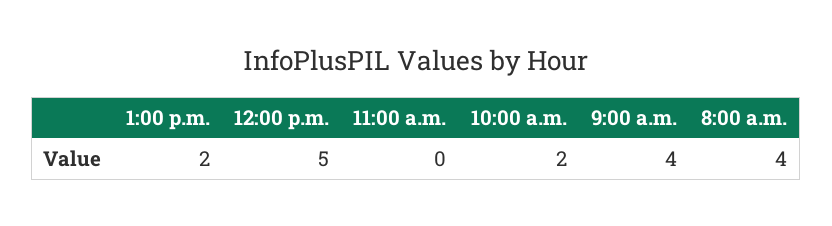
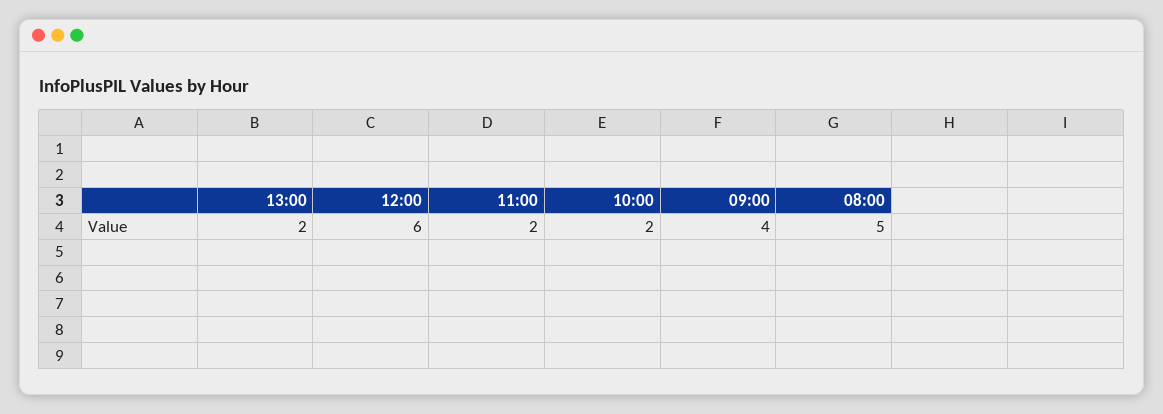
  {
    "1:00 p.m.": 2,
-   "12:00 p.m.": 5,
+   "12:00 p.m.": 6,
-   "11:00 a.m.": 0,
+   "11:00 a.m.": 2,
    "10:00 a.m.": 2,
    "9:00 a.m.": 4,
-   "8:00 a.m.": 4
+   "8:00 a.m.": 5
  }

